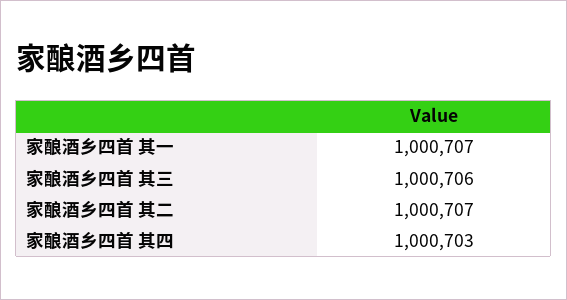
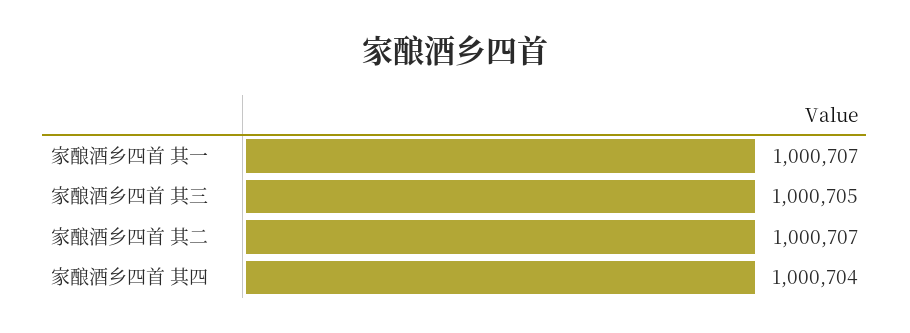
  {
    "家酿酒乡四首 其一": 1000707,
-   "家酿酒乡四首 其三": 1000706,
+   "家酿酒乡四首 其三": 1000705,
    "家酿酒乡四首 其二": 1000707,
-   "家酿酒乡四首 其四": 1000703
+   "家酿酒乡四首 其四": 1000704
  }

